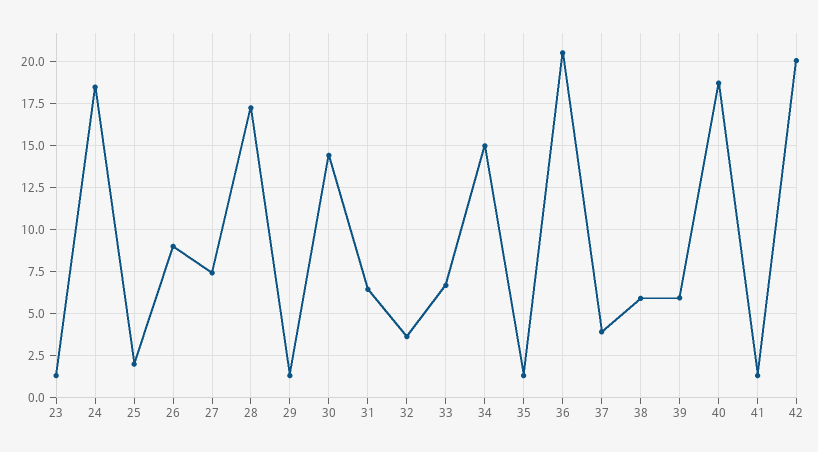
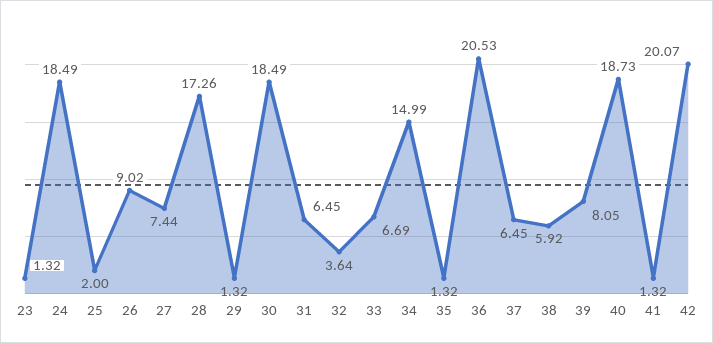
  {
    "23": 1.32,
    "24": 18.49,
    "25": 2,
    "26": 9.02,
    "27": 7.44,
    "28": 17.26,
    "29": 1.32,
-   "30": 14.5,
+   "30": 18.49,
    "31": 6.45,
    "32": 3.64,
    "33": 6.69,
    "34": 14.99,
    "35": 1.32,
    "36": 20.53,
-   "37": 4,
+   "37": 6.45,
    "38": 5.92,
-   "39": 6,
+   "39": 8.05,
    "40": 18.73,
    "41": 1.32,
    "42": 20.07
  }

